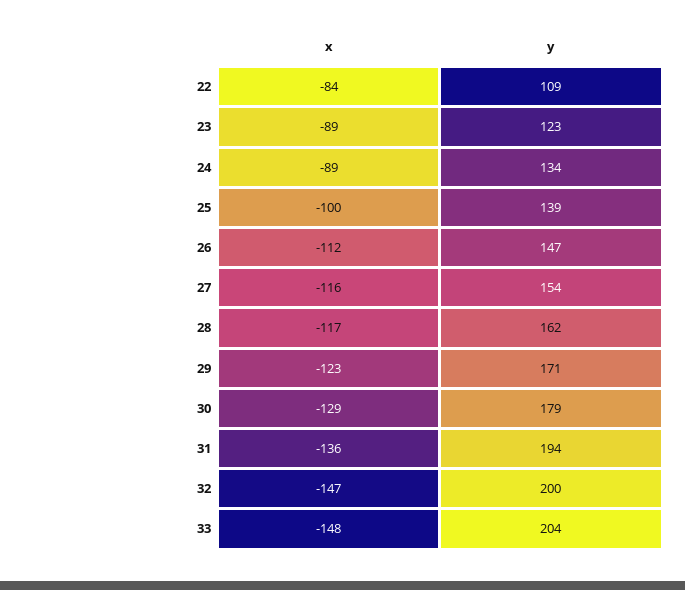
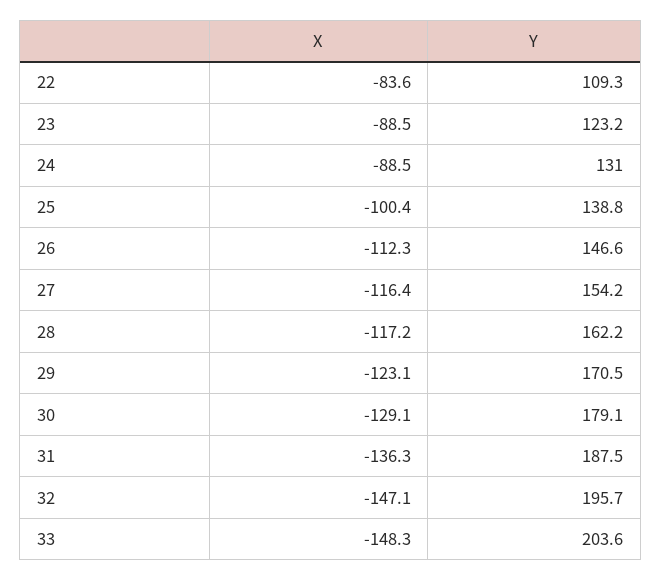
  {
    "x": {
      "22": -83.6,
      "23": -88.5,
      "24": -88.5,
      "25": -100.4,
      "26": -112.3,
      "27": -116.4,
      "28": -117.2,
      "29": -123.1,
      "30": -129.1,
      "31": -136.3,
      "32": -147.1,
      "33": -148.3
    },
    "y": {
      "22": 109.3,
      "23": 123.2,
-     "24": 134,
+     "24": 131,
      "25": 138.8,
      "26": 146.6,
      "27": 154.2,
      "28": 162.2,
      "29": 170.5,
      "30": 179.1,
-     "31": 194,
+     "31": 187.5,
-     "32": 200,
+     "32": 195.7,
      "33": 203.6
    }
  }

